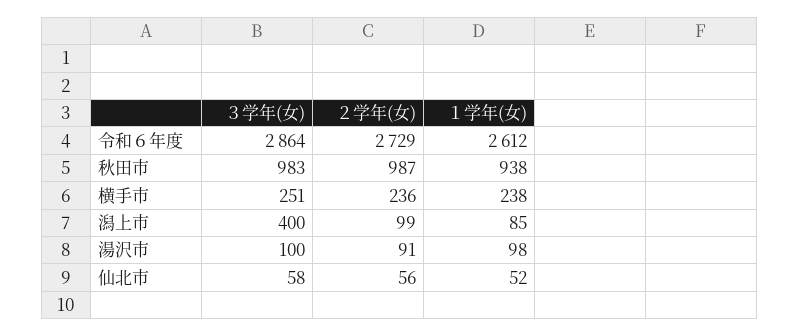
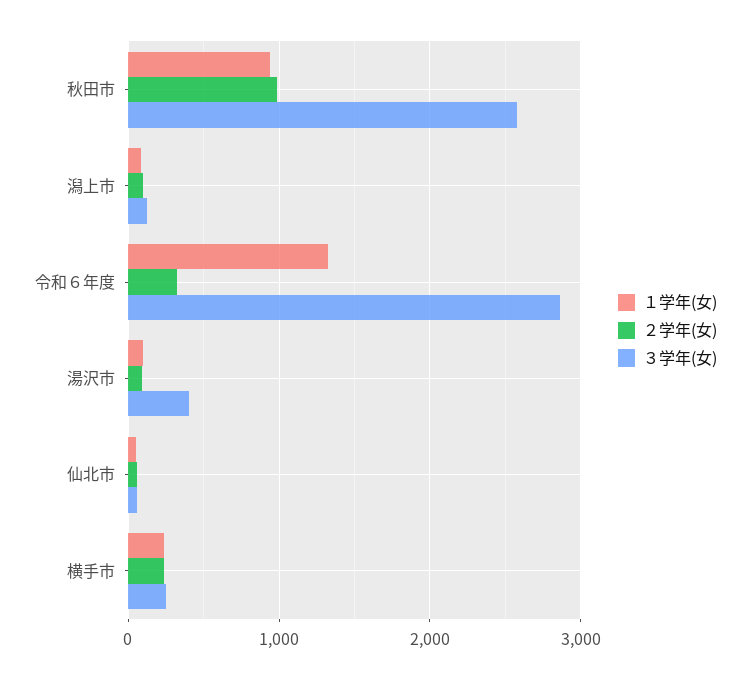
  {
    "３学年(女)": {
      "令和６年度": 2864,
-     "秋田市": 983,
+     "秋田市": 2600,
      "横手市": 251,
-     "潟上市": 400,
+     "潟上市": 100,
-     "湯沢市": 100,
+     "湯沢市": 400,
      "仙北市": 58
    },
    "２学年(女)": {
-     "令和６年度": 2729,
+     "令和６年度": 300,
      "秋田市": 987,
      "横手市": 236,
      "潟上市": 99,
      "湯沢市": 91,
      "仙北市": 56
    },
    "１学年(女)": {
-     "令和６年度": 2612,
+     "令和６年度": 1300,
      "秋田市": 938,
      "横手市": 238,
      "潟上市": 85,
      "湯沢市": 98,
      "仙北市": 52
    }
  }

